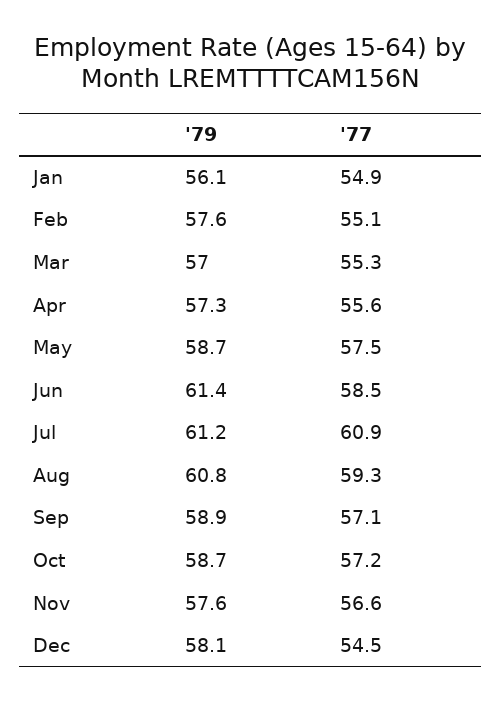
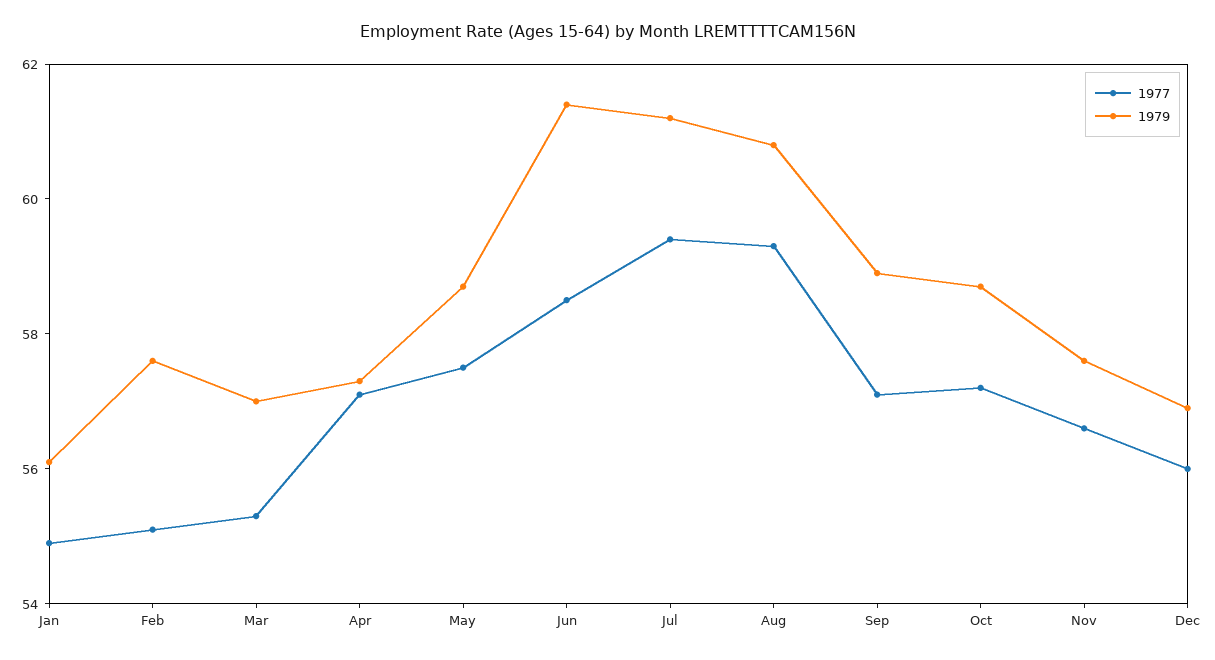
  {
    "'79": {
      "Jan": 56.1,
      "Feb": 57.6,
      "Mar": 57,
      "Apr": 57.3,
      "May": 58.7,
      "Jun": 61.4,
      "Jul": 61.2,
      "Aug": 60.8,
      "Sep": 58.9,
      "Oct": 58.7,
      "Nov": 57.6,
-     "Dec": 58.1
+     "Dec": 57
    },
    "'77": {
      "Jan": 54.9,
      "Feb": 55.1,
      "Mar": 55.3,
-     "Apr": 55.6,
+     "Apr": 57,
      "May": 57.5,
      "Jun": 58.5,
-     "Jul": 60.9,
+     "Jul": 59.5,
      "Aug": 59.3,
      "Sep": 57.1,
      "Oct": 57.2,
      "Nov": 56.6,
-     "Dec": 54.5
+     "Dec": 56
    }
  }

